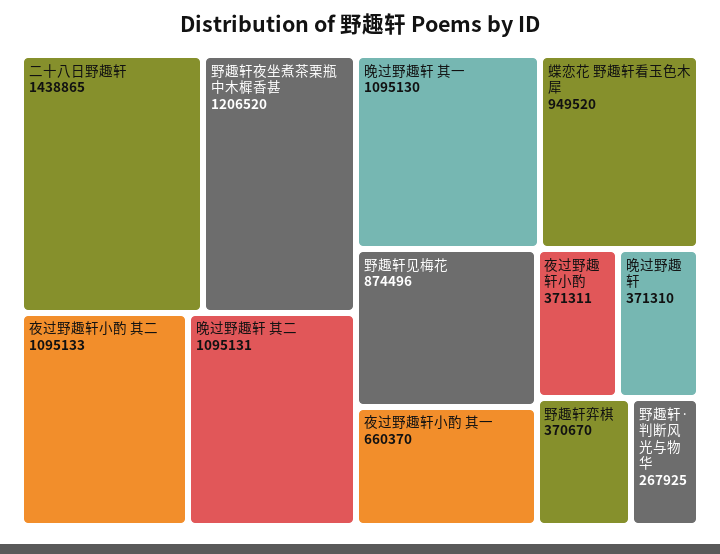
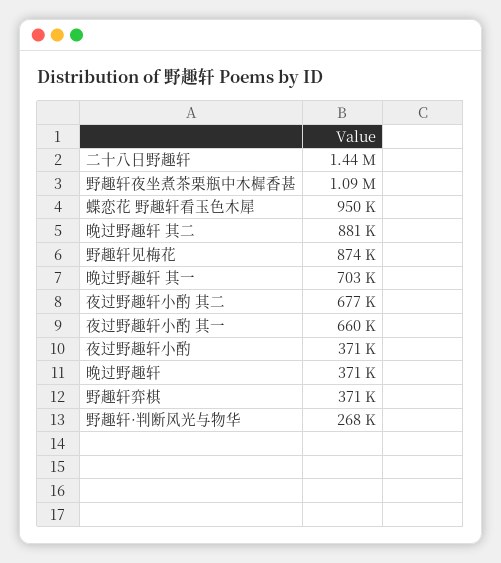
  {
    "二十八日野趣轩": 1438865,
-   "野趣轩夜坐煮茶栗瓶中木樨香甚": 1206520,
+   "野趣轩夜坐煮茶栗瓶中木樨香甚": 1090000,
-   "夜过野趣轩小酌 其二": 1095133,
+   "夜过野趣轩小酌 其二": 677000,
-   "晚过野趣轩 其二": 1095131,
+   "晚过野趣轩 其二": 881000,
-   "晚过野趣轩 其一": 1095130,
+   "晚过野趣轩 其一": 703000,
    "蝶恋花 野趣轩看玉色木犀": 949520,
    "野趣轩见梅花": 874496,
    "夜过野趣轩小酌 其一": 660370,
    "夜过野趣轩小酌": 371311,
    "晚过野趣轩": 371310,
    "野趣轩弈棋": 370670,
    "野趣轩·判断风光与物华": 267925
  }

